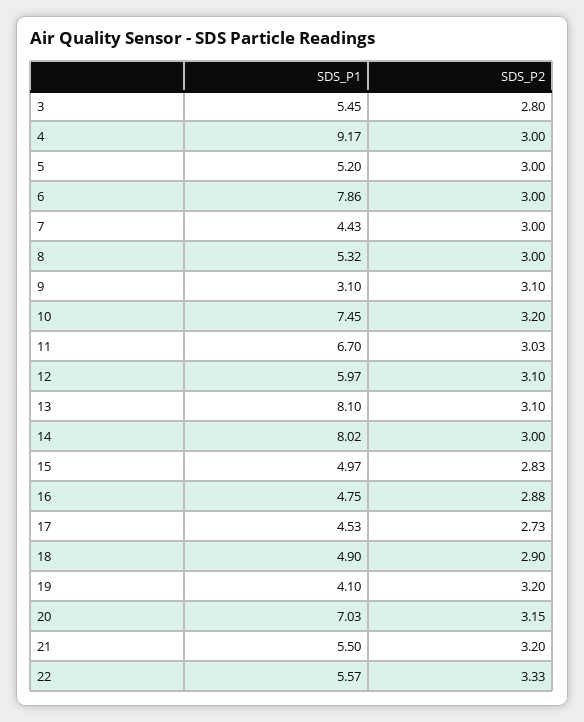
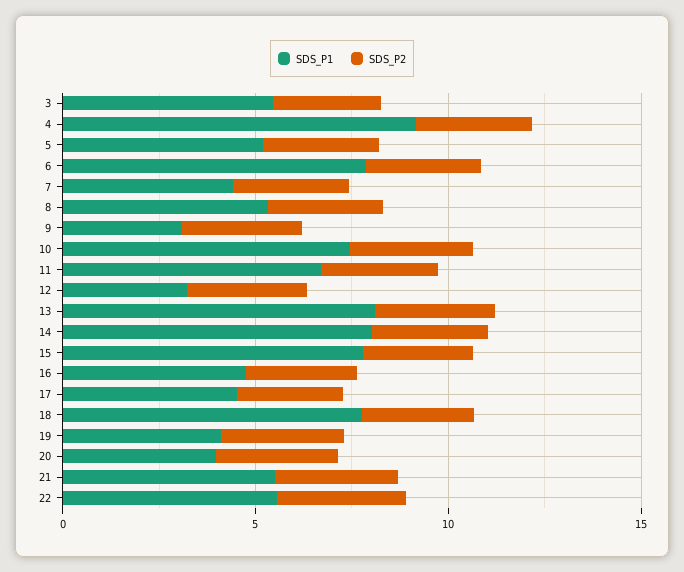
  {
    "SDS_P1": {
      "3": 5.45,
      "4": 9.17,
      "5": 5.2,
      "6": 7.86,
      "7": 4.43,
      "8": 5.32,
      "9": 3.1,
      "10": 7.45,
      "11": 6.7,
-     "12": 5.97,
+     "12": 3,
      "13": 8.1,
      "14": 8.02,
-     "15": 4.97,
+     "15": 8,
      "16": 4.75,
      "17": 4.53,
-     "18": 4.9,
+     "18": 8,
      "19": 4.1,
-     "20": 7.03,
+     "20": 4,
      "21": 5.5,
      "22": 5.57
    },
    "SDS_P2": {
      "3": 2.8,
      "4": 3,
      "5": 3,
      "6": 3,
      "7": 3,
      "8": 3,
      "9": 3.1,
      "10": 3.2,
      "11": 3.03,
      "12": 3.1,
      "13": 3.1,
      "14": 3,
      "15": 2.83,
      "16": 2.88,
      "17": 2.73,
      "18": 2.9,
      "19": 3.2,
      "20": 3.15,
      "21": 3.2,
      "22": 3.33
    }
  }

